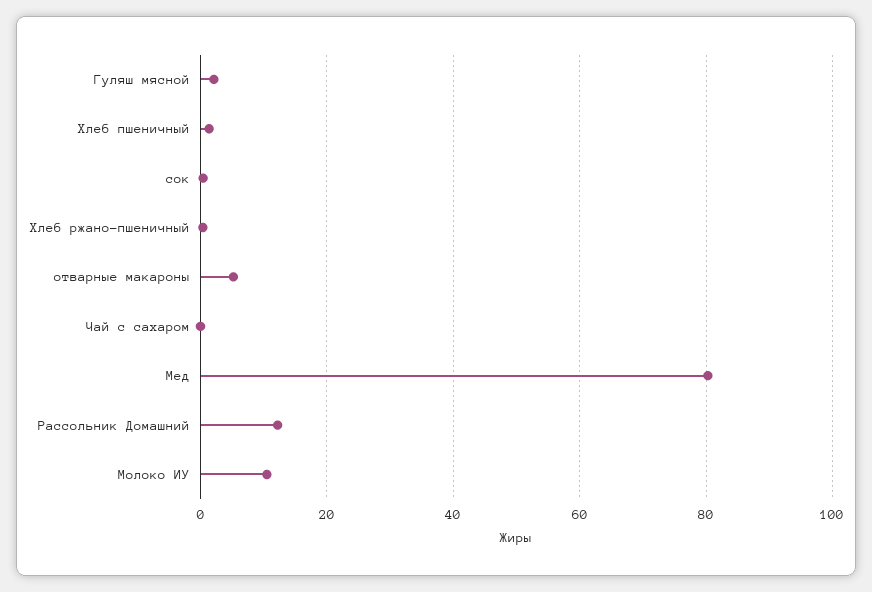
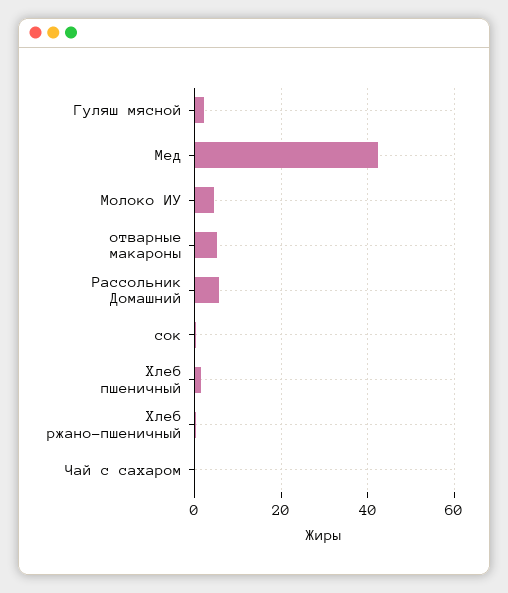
  {
    "Гуляш мясной": 2,
    "Хлеб пшеничный": 2,
    "сок": 0,
    "Хлеб ржано-пшеничный": 0,
    "отварные макароны": 6,
    "Чай с сахаром": 0,
-   "Мед": 80,
+   "Мед": 42,
-   "Рассольник Домашний": 12,
+   "Рассольник Домашний": 6,
-   "Молоко ИУ": 10
+   "Молоко ИУ": 4
  }

